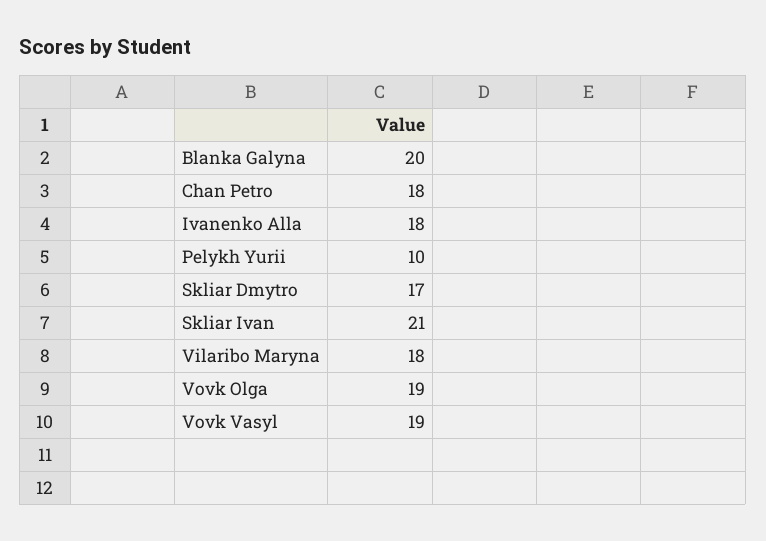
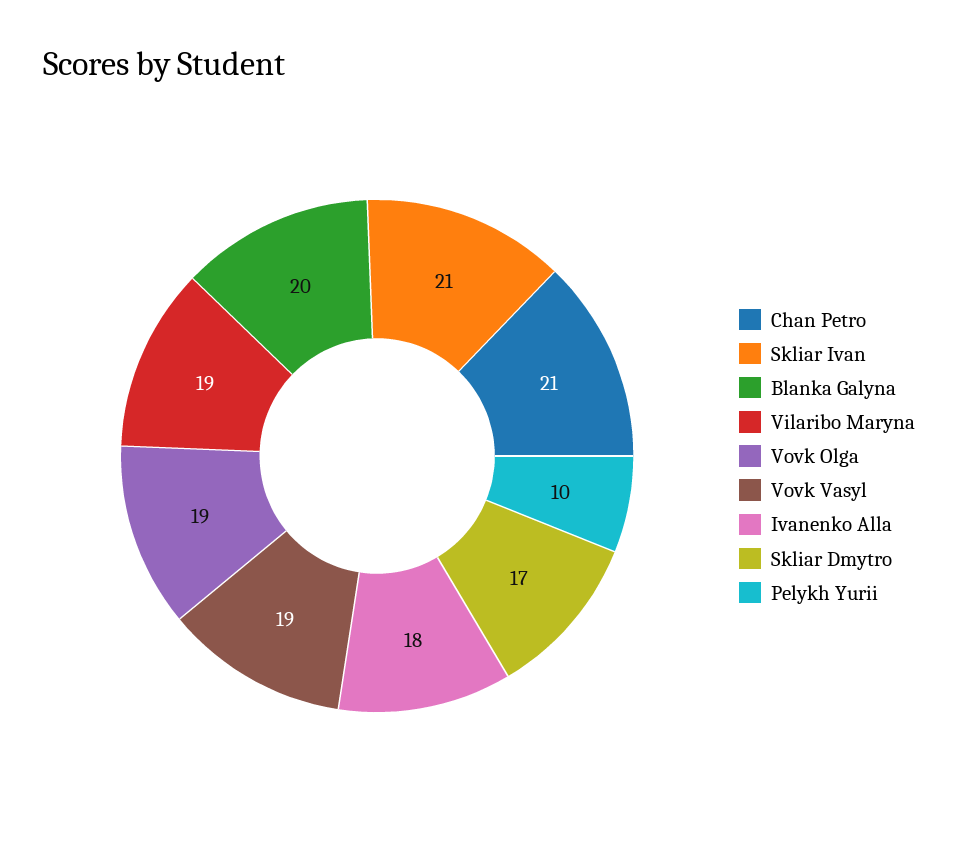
  {
    "Blanka Galyna": 20,
-   "Chan Petro": 18,
+   "Chan Petro": 21,
    "Ivanenko Alla": 18,
    "Pelykh Yurii": 10,
    "Skliar Dmytro": 17,
    "Skliar Ivan": 21,
-   "Vilaribo Maryna": 18,
+   "Vilaribo Maryna": 19,
    "Vovk Olga": 19,
    "Vovk Vasyl": 19
  }

